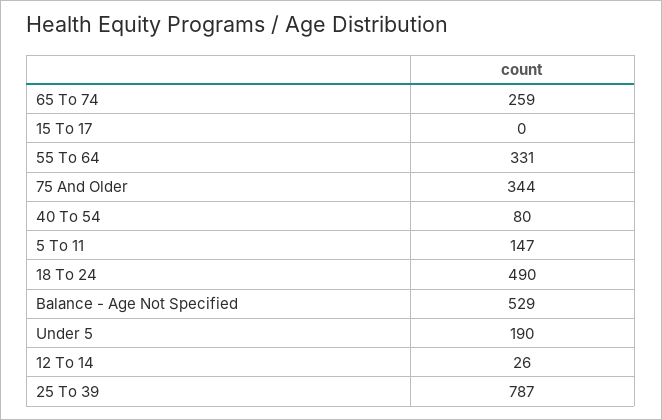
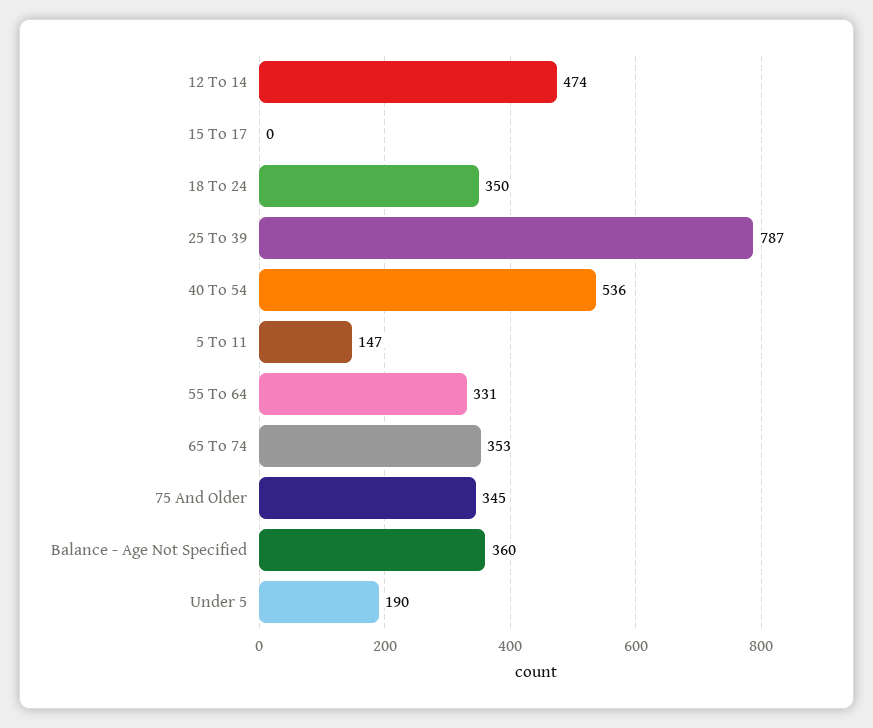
  {
-   "65 To 74": 259,
+   "65 To 74": 353,
    "15 To 17": 0,
    "55 To 64": 331,
-   "75 And Older": 344,
+   "75 And Older": 345,
-   "40 To 54": 80,
+   "40 To 54": 536,
    "5 To 11": 147,
-   "18 To 24": 490,
+   "18 To 24": 350,
-   "Balance - Age Not Specified": 529,
+   "Balance - Age Not Specified": 360,
    "Under 5": 190,
-   "12 To 14": 26,
+   "12 To 14": 474,
    "25 To 39": 787
  }

